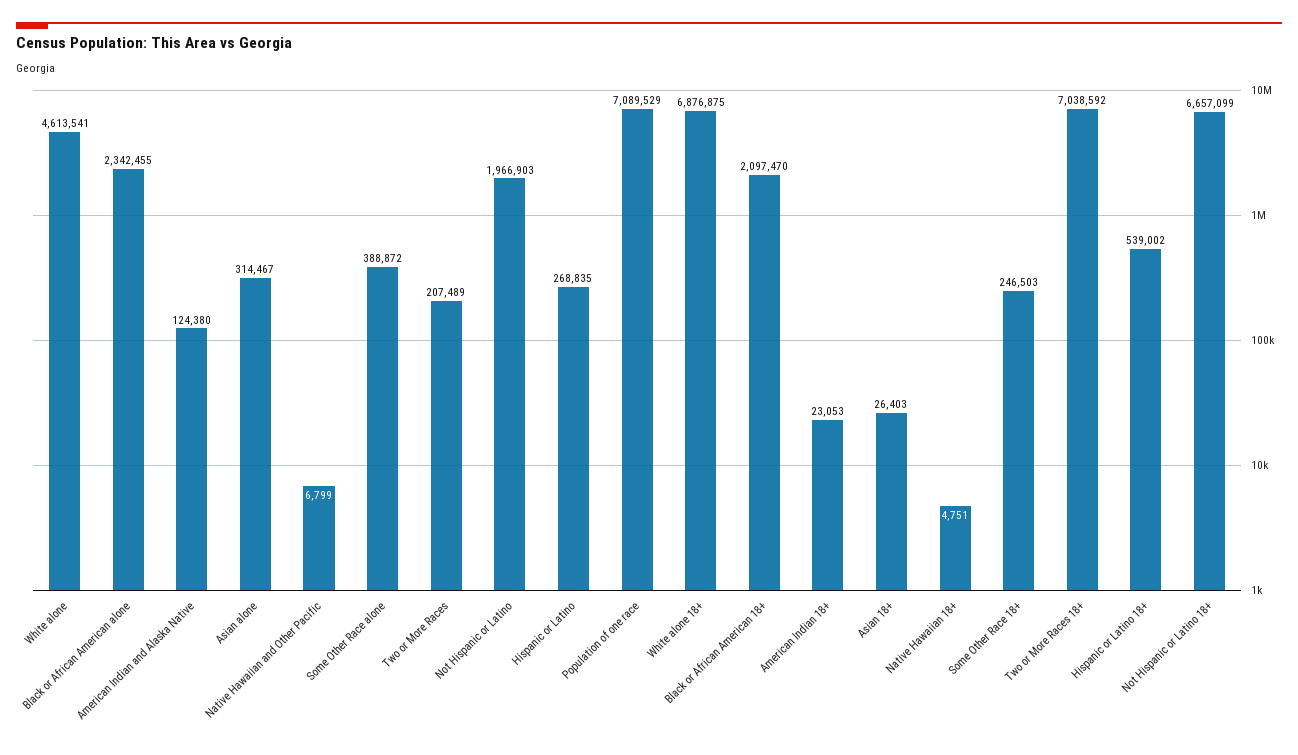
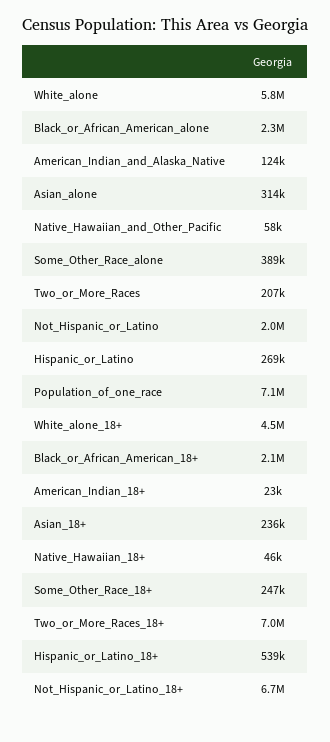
  {
-   "White alone": 4613541,
+   "White alone": 5800000,
    "Black or African American alone": 2342455,
    "American Indian and Alaska Native": 124380,
    "Asian alone": 314467,
-   "Native Hawaiian and Other Pacific": 6799,
+   "Native Hawaiian and Other Pacific": 58000,
    "Some Other Race alone": 388872,
    "Two or More Races": 207489,
    "Not Hispanic or Latino": 1966903,
    "Hispanic or Latino": 268835,
    "Population of one race": 7089529,
-   "White alone 18+": 6876875,
+   "White alone 18+": 4500000,
    "Black or African American 18+": 2097470,
    "American Indian 18+": 23053,
-   "Asian 18+": 26403,
+   "Asian 18+": 236000,
-   "Native Hawaiian 18+": 4751,
+   "Native Hawaiian 18+": 46000,
    "Some Other Race 18+": 246503,
    "Two or More Races 18+": 7038592,
    "Hispanic or Latino 18+": 539002,
    "Not Hispanic or Latino 18+": 6657099
  }

